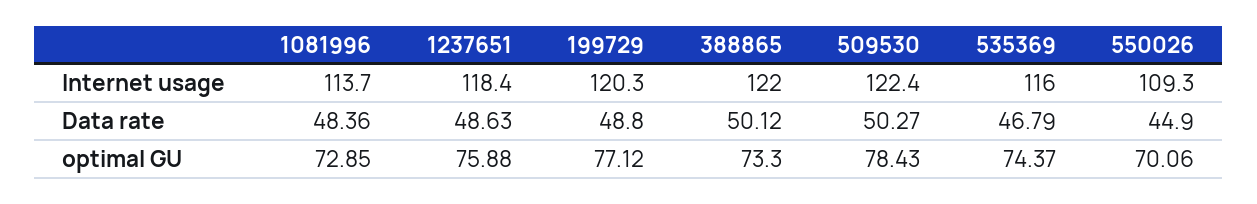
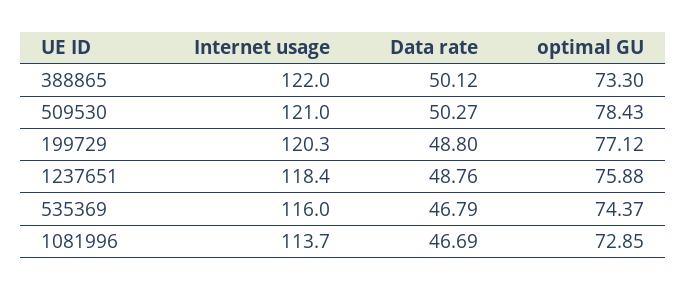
  {
    "1081996": {
      "Internet usage": 113.7,
-     "Data rate": 48.36,
+     "Data rate": 46.69,
      "optimal GU": 72.85
    },
    "1237651": {
      "Internet usage": 118.4,
-     "Data rate": 48.63,
+     "Data rate": 48.76,
      "optimal GU": 75.88
    },
    "199729": {
      "Internet usage": 120.3,
      "Data rate": 48.8,
      "optimal GU": 77.12
    },
    "388865": {
      "Internet usage": 122,
      "Data rate": 50.12,
      "optimal GU": 73.3
    },
    "509530": {
-     "Internet usage": 122.4,
+     "Internet usage": 121,
      "Data rate": 50.27,
      "optimal GU": 78.43
    },
    "535369": {
      "Internet usage": 116,
      "Data rate": 46.79,
      "optimal GU": 74.37
-   },
+   }
-   "550026": {
-     "Internet usage": 109.3,
-     "Data rate": 44.9,
-     "optimal GU": 70.06
-   }
  }

